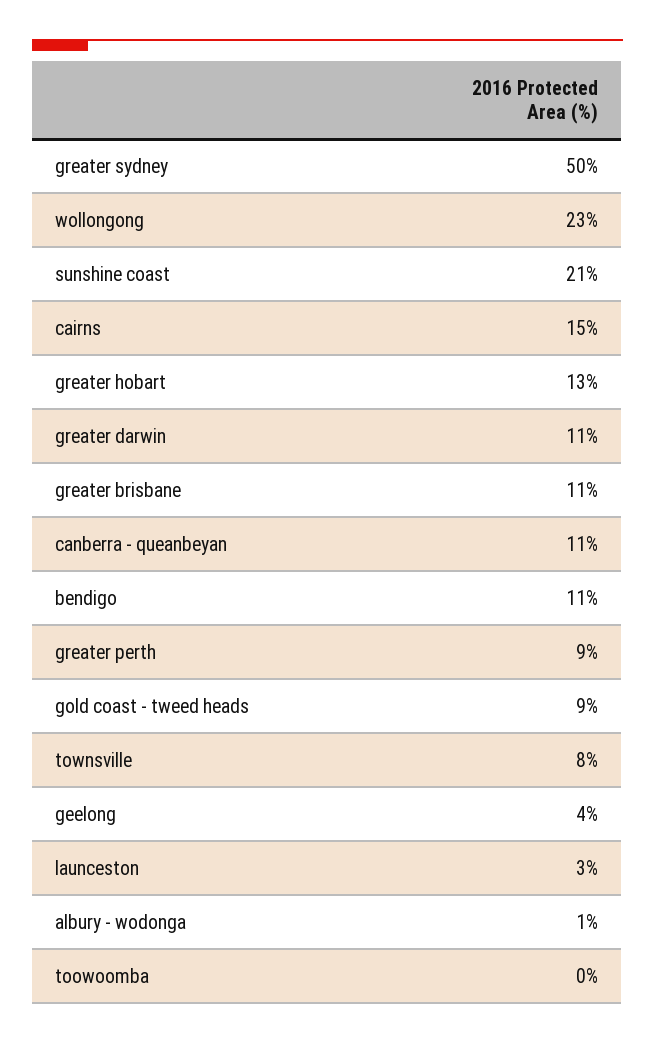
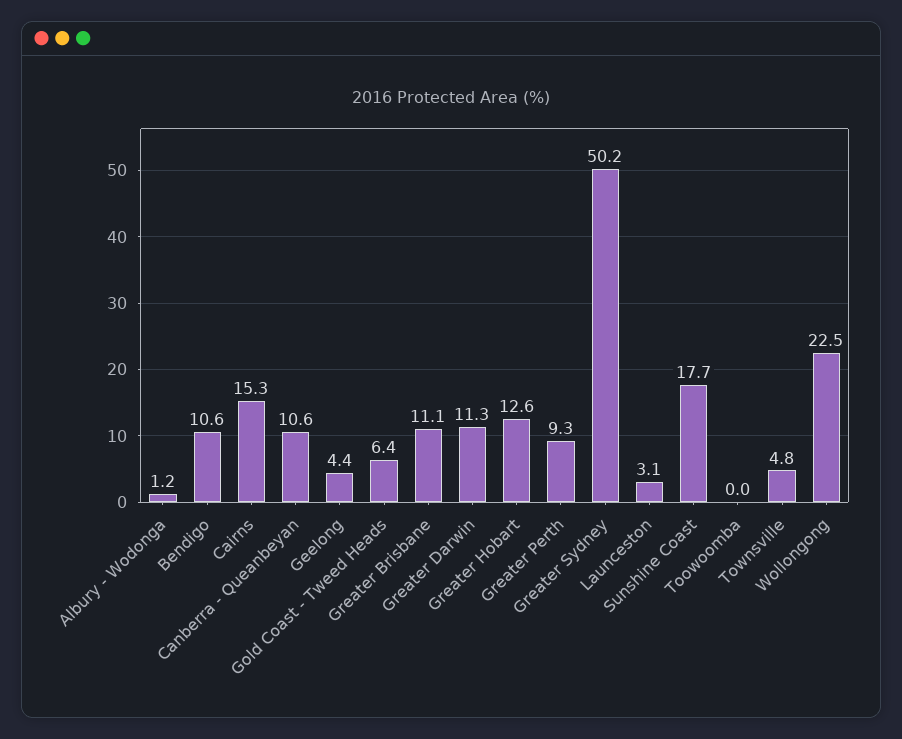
  {
    "greater sydney": 50.2,
    "wollongong": 22.5,
-   "sunshine coast": 21,
+   "sunshine coast": 17.7,
    "cairns": 15.3,
    "greater hobart": 12.6,
    "greater darwin": 11.3,
    "greater brisbane": 11.1,
    "canberra - queanbeyan": 10.6,
    "bendigo": 10.6,
    "greater perth": 9.3,
-   "gold coast - tweed heads": 9,
+   "gold coast - tweed heads": 6.4,
-   "townsville": 8,
+   "townsville": 4.8,
    "geelong": 4.4,
    "launceston": 3.1,
    "albury - wodonga": 1.2,
    "toowoomba": 0
  }

